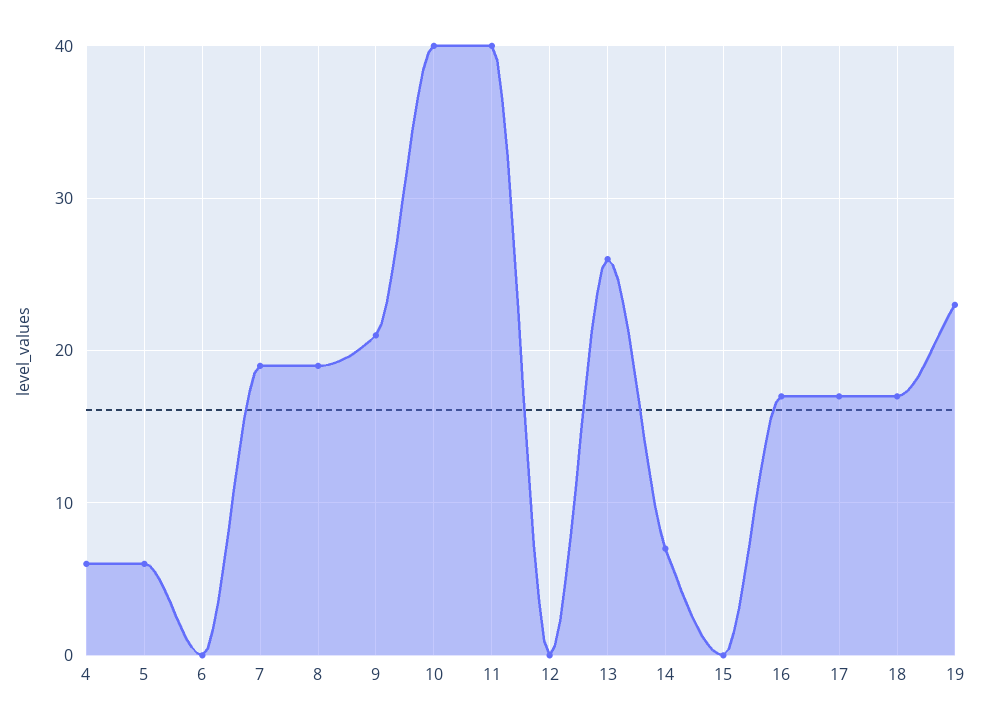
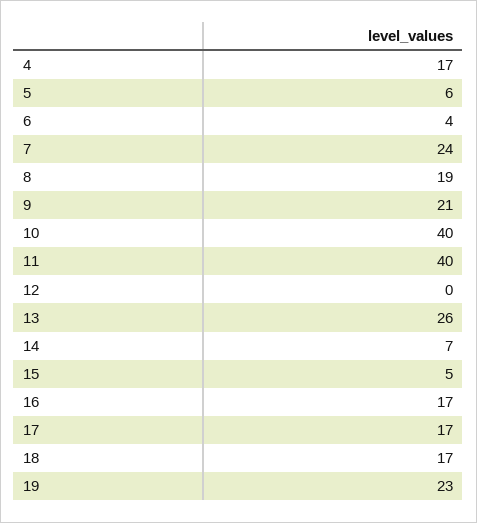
  {
-   "4": 6,
+   "4": 17,
    "5": 6,
-   "6": 0,
+   "6": 4,
-   "7": 19,
+   "7": 24,
    "8": 19,
    "9": 21,
    "10": 40,
    "11": 40,
    "12": 0,
    "13": 26,
    "14": 7,
-   "15": 0,
+   "15": 5,
    "16": 17,
    "17": 17,
    "18": 17,
    "19": 23
  }

